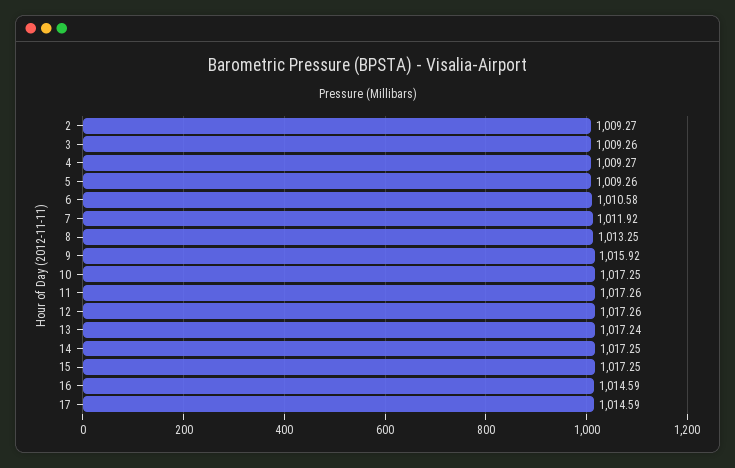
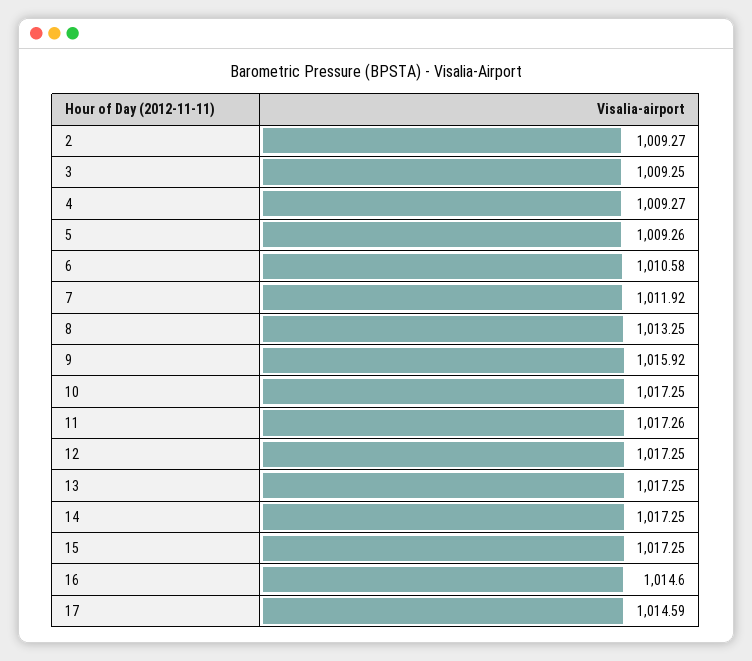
  {
    "2": 1009.27,
-   "3": 1009.26,
+   "3": 1009.25,
    "4": 1009.27,
    "5": 1009.26,
    "6": 1010.58,
    "7": 1011.92,
    "8": 1013.25,
    "9": 1015.92,
    "10": 1017.25,
    "11": 1017.26,
-   "12": 1017.26,
+   "12": 1017.25,
-   "13": 1017.24,
+   "13": 1017.25,
    "14": 1017.25,
    "15": 1017.25,
-   "16": 1014.59,
+   "16": 1014.6,
    "17": 1014.59
  }

